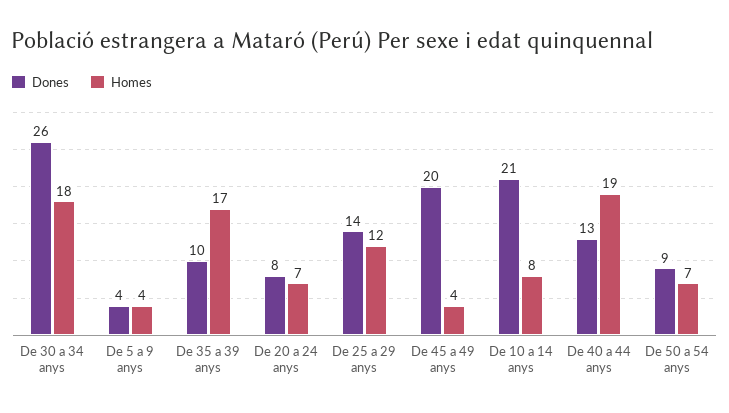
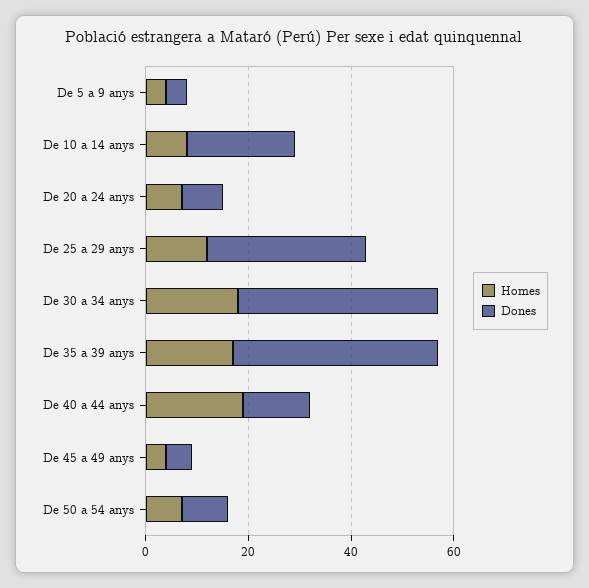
  {
    "Dones": {
-     "De 30 a 34 anys": 26,
+     "De 30 a 34 anys": 40,
      "De 5 a 9 anys": 4,
-     "De 35 a 39 anys": 10,
+     "De 35 a 39 anys": 40,
      "De 20 a 24 anys": 8,
-     "De 25 a 29 anys": 14,
+     "De 25 a 29 anys": 30,
-     "De 45 a 49 anys": 20,
+     "De 45 a 49 anys": 5,
      "De 10 a 14 anys": 21,
      "De 40 a 44 anys": 13,
      "De 50 a 54 anys": 9
    },
    "Homes": {
      "De 30 a 34 anys": 18,
      "De 5 a 9 anys": 4,
      "De 35 a 39 anys": 17,
      "De 20 a 24 anys": 7,
      "De 25 a 29 anys": 12,
      "De 45 a 49 anys": 4,
      "De 10 a 14 anys": 8,
      "De 40 a 44 anys": 19,
      "De 50 a 54 anys": 7
    }
  }

